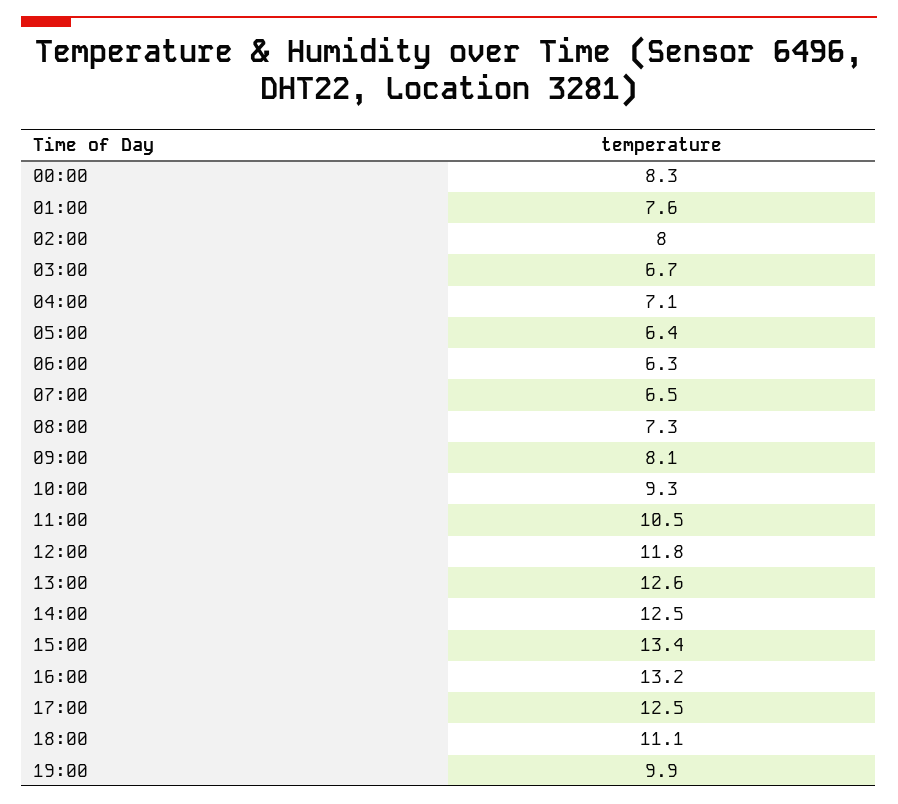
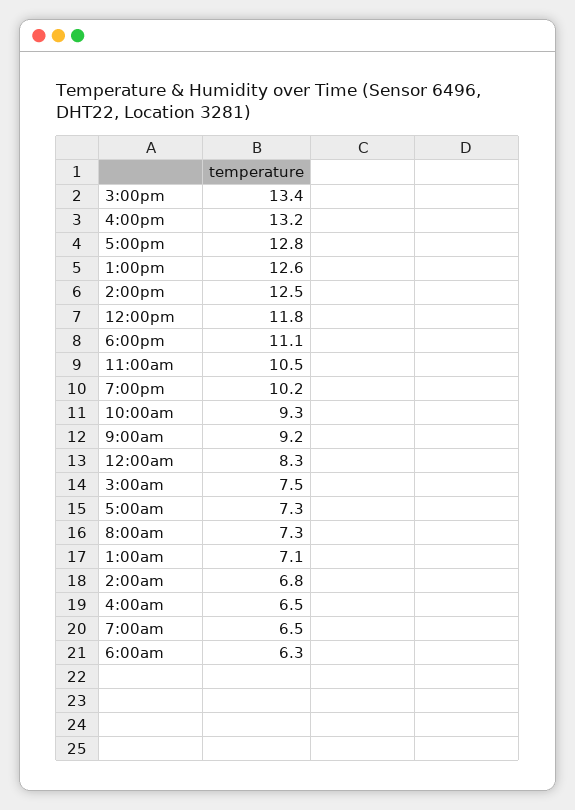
  {
    "00:00": 8.3,
-   "01:00": 7.6,
+   "01:00": 7.1,
-   "02:00": 8,
+   "02:00": 6.8,
-   "03:00": 6.7,
+   "03:00": 7.5,
-   "04:00": 7.1,
+   "04:00": 6.5,
-   "05:00": 6.4,
+   "05:00": 7.3,
    "06:00": 6.3,
    "07:00": 6.5,
    "08:00": 7.3,
-   "09:00": 8.1,
+   "09:00": 9.2,
    "10:00": 9.3,
    "11:00": 10.5,
    "12:00": 11.8,
    "13:00": 12.6,
    "14:00": 12.5,
    "15:00": 13.4,
    "16:00": 13.2,
-   "17:00": 12.5,
+   "17:00": 12.8,
    "18:00": 11.1,
-   "19:00": 9.9
+   "19:00": 10.2
  }

